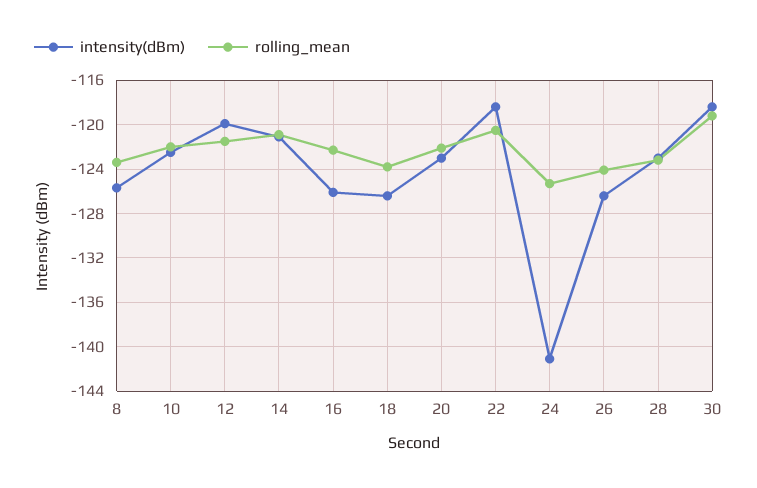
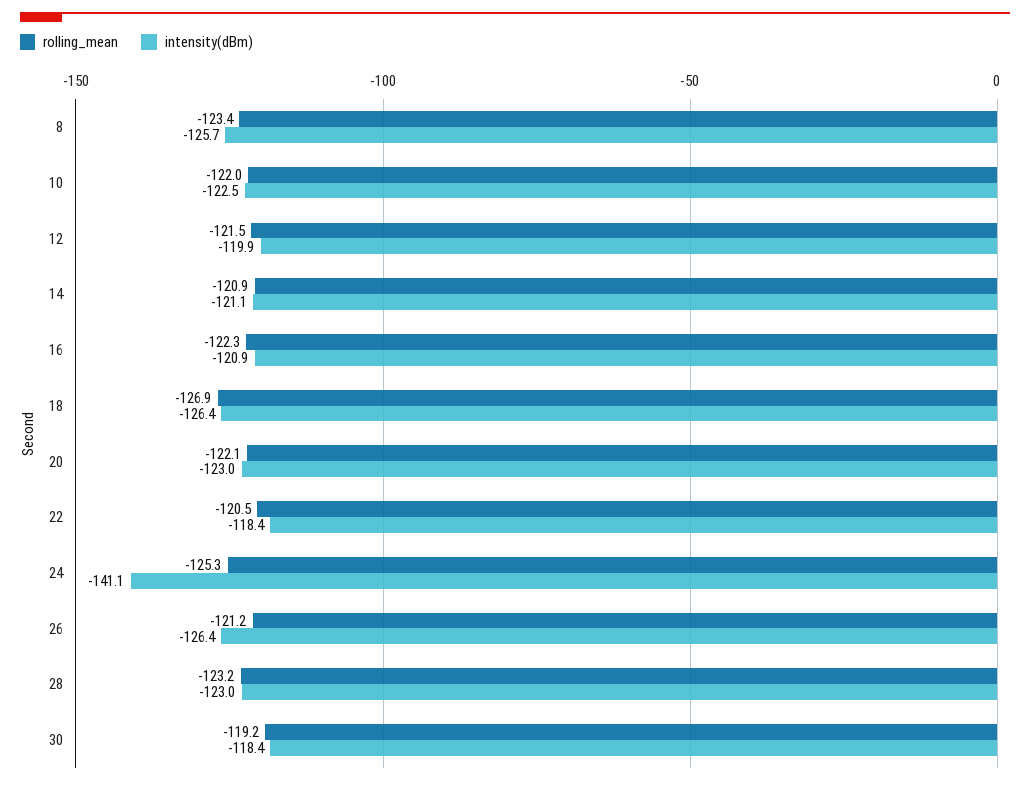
  {
    "intensity(dBm)": {
      "8": -125.7,
      "10": -122.5,
      "12": -119.9,
      "14": -121.1,
-     "16": -126,
+     "16": -120.9,
      "18": -126.4,
      "20": -123,
      "22": -118.4,
      "24": -141.1,
      "26": -126.4,
      "28": -123,
      "30": -118.4
    },
    "rolling_mean": {
      "8": -123.4,
      "10": -122,
      "12": -121.5,
      "14": -120.9,
      "16": -122.3,
-     "18": -124,
+     "18": -126.9,
      "20": -122.1,
      "22": -120.5,
      "24": -125.3,
-     "26": -124,
+     "26": -121.2,
      "28": -123.2,
      "30": -119.2
    }
  }

